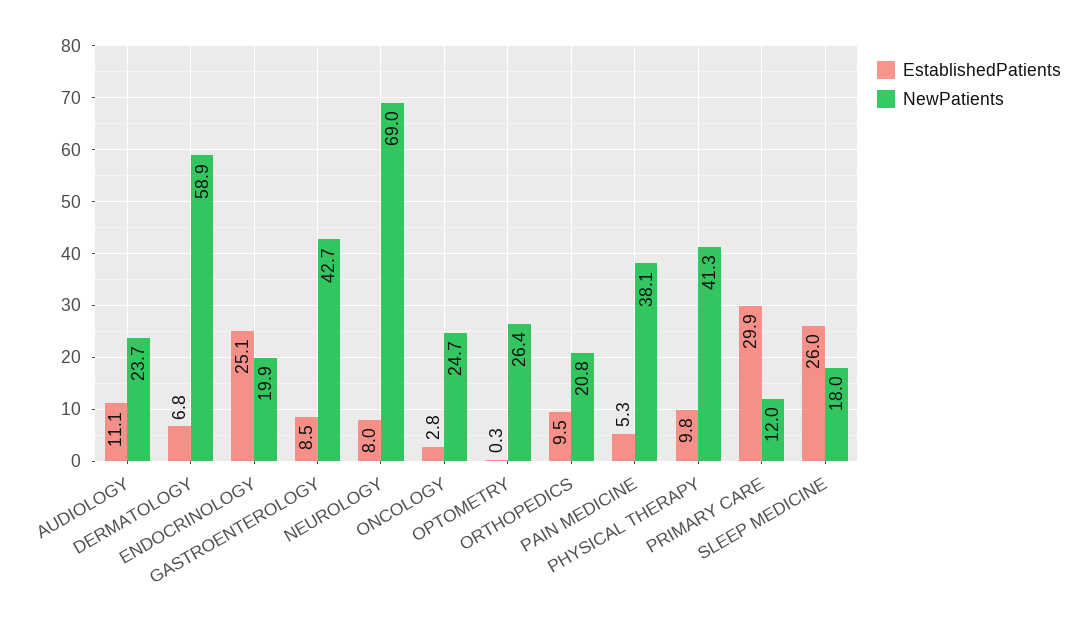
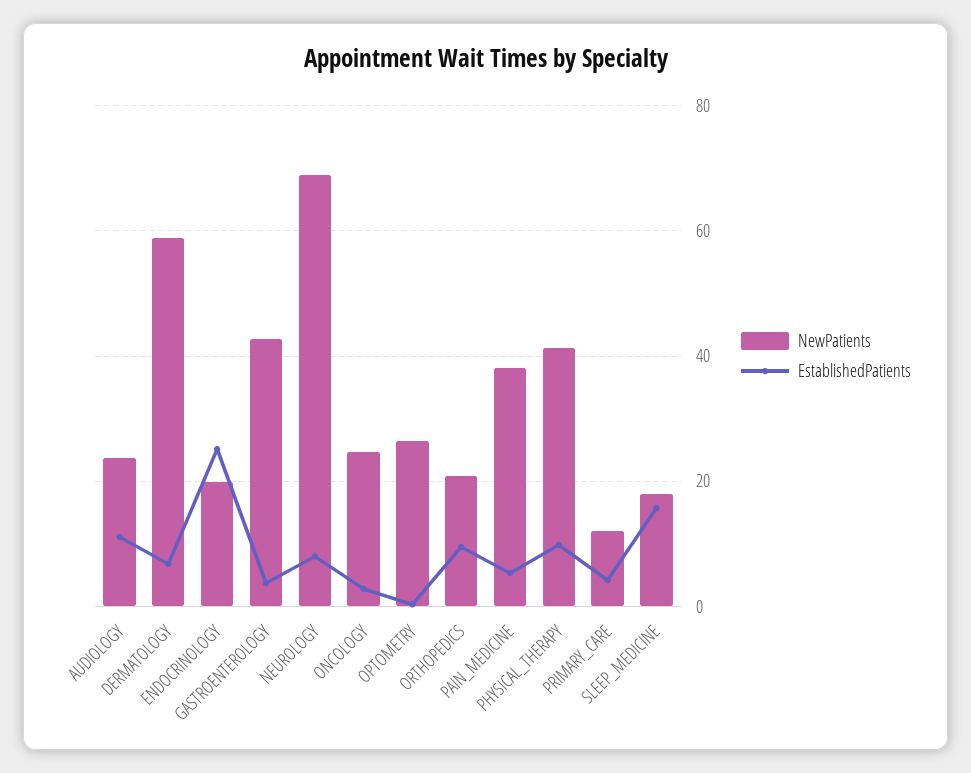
  {
    "EstablishedPatients": {
      "AUDIOLOGY": 11.1,
      "DERMATOLOGY": 6.8,
      "ENDOCRINOLOGY": 25.1,
-     "GASTROENTEROLOGY": 8.5,
+     "GASTROENTEROLOGY": 4,
      "NEUROLOGY": 8,
      "ONCOLOGY": 2.8,
      "OPTOMETRY": 0.3,
      "ORTHOPEDICS": 9.5,
      "PAIN MEDICINE": 5.3,
      "PHYSICAL THERAPY": 9.8,
-     "PRIMARY CARE": 29.9,
+     "PRIMARY CARE": 4,
-     "SLEEP MEDICINE": 26
+     "SLEEP MEDICINE": 16
    },
    "NewPatients": {
      "AUDIOLOGY": 23.7,
      "DERMATOLOGY": 58.9,
      "ENDOCRINOLOGY": 19.9,
      "GASTROENTEROLOGY": 42.7,
      "NEUROLOGY": 69,
      "ONCOLOGY": 24.7,
      "OPTOMETRY": 26.4,
      "ORTHOPEDICS": 20.8,
      "PAIN MEDICINE": 38.1,
      "PHYSICAL THERAPY": 41.3,
      "PRIMARY CARE": 12,
      "SLEEP MEDICINE": 18
    }
  }

